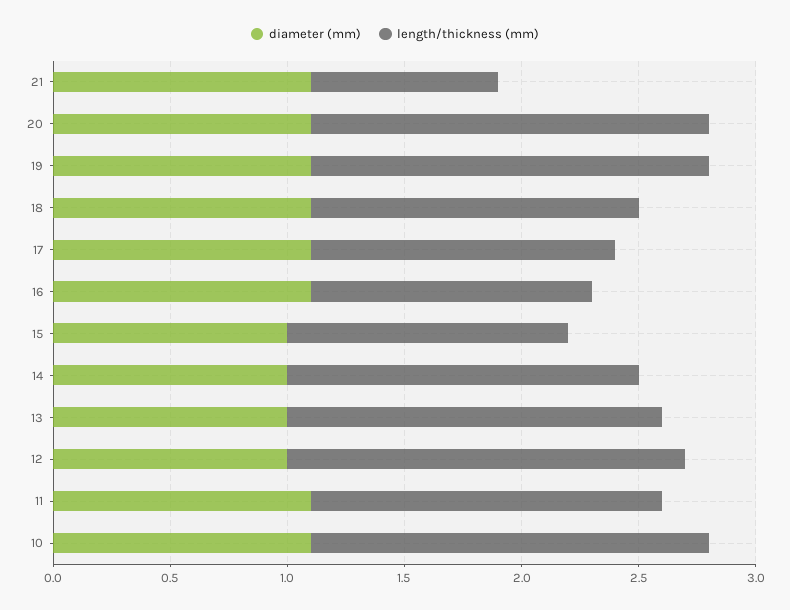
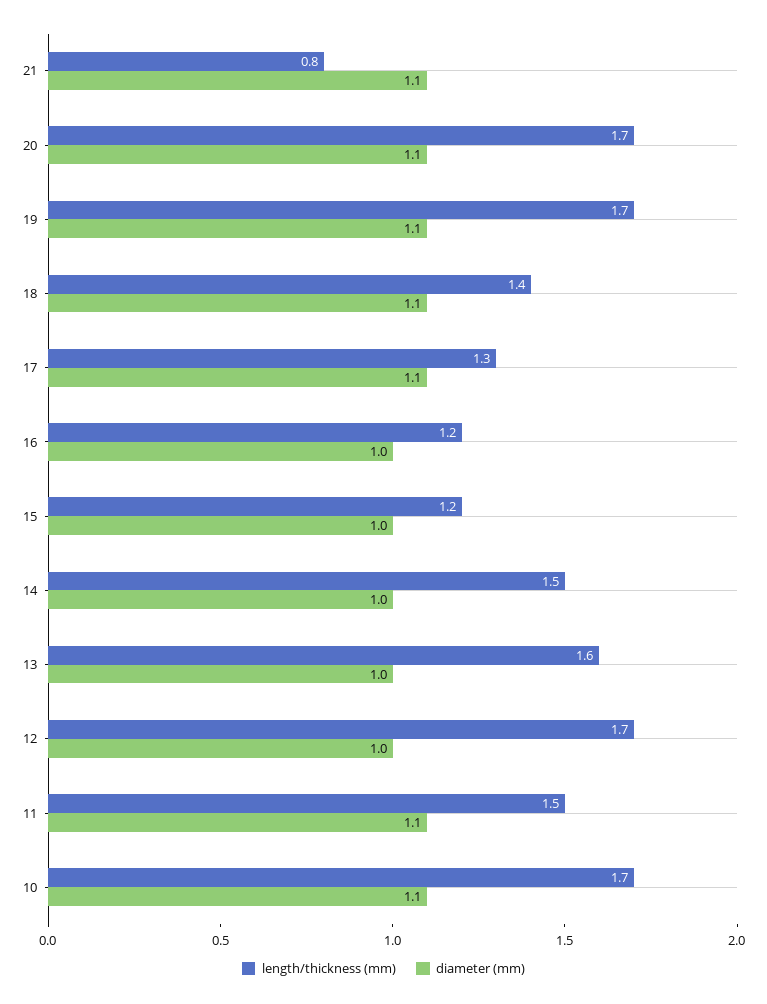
  {
    "diameter (mm)": {
      "21": 1.1,
      "20": 1.1,
      "19": 1.1,
      "18": 1.1,
      "17": 1.1,
-     "16": 1.1,
+     "16": 1,
      "15": 1,
      "14": 1,
      "13": 1,
      "12": 1,
      "11": 1.1,
      "10": 1.1
    },
    "length/thickness (mm)": {
      "21": 0.8,
      "20": 1.7,
      "19": 1.7,
      "18": 1.4,
      "17": 1.3,
      "16": 1.2,
      "15": 1.2,
      "14": 1.5,
      "13": 1.6,
      "12": 1.7,
      "11": 1.5,
      "10": 1.7
    }
  }

